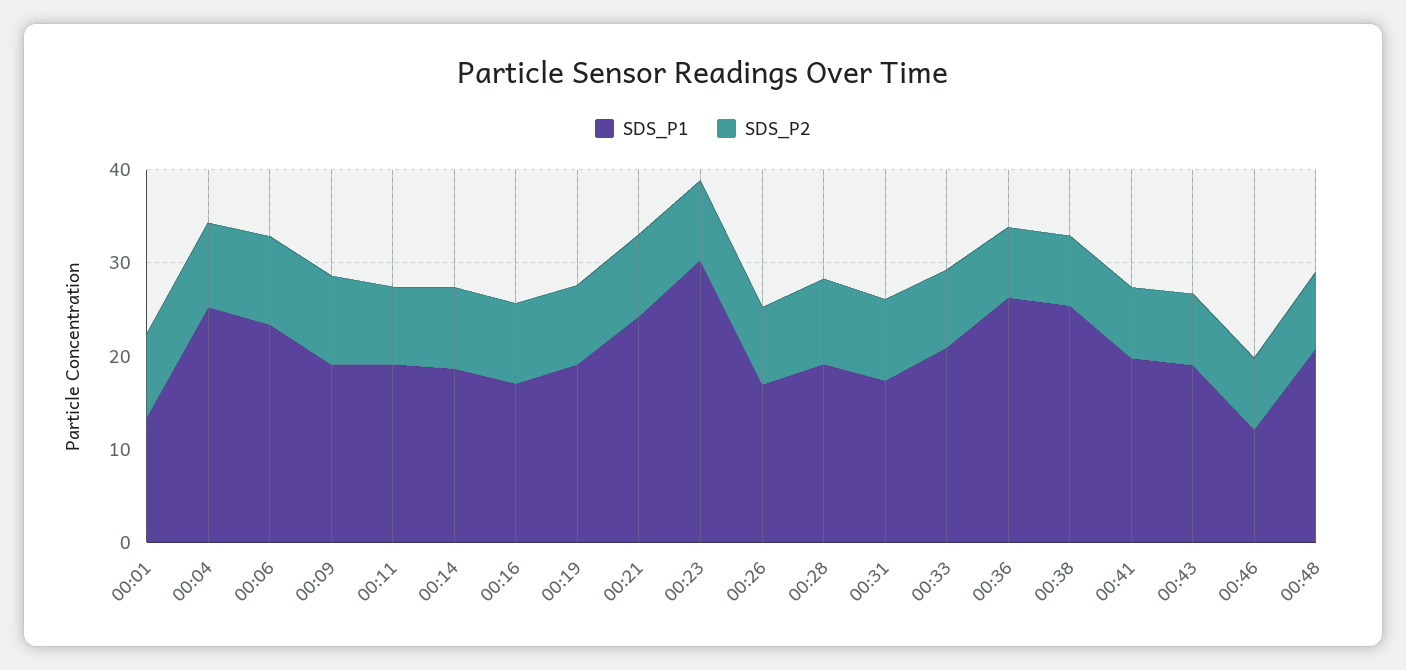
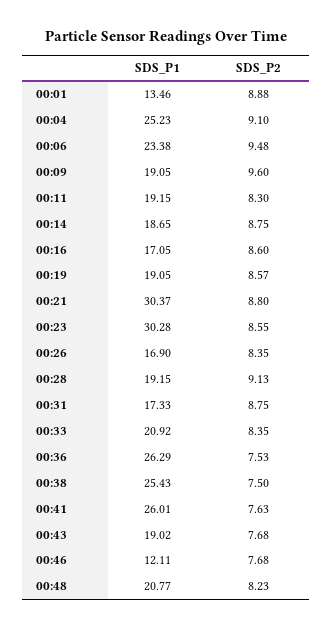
  {
    "SDS_P1": {
      "00:01": 13.46,
      "00:04": 25.23,
      "00:06": 23.38,
      "00:09": 19.05,
      "00:11": 19.15,
      "00:14": 18.65,
      "00:16": 17.05,
      "00:19": 19.05,
-     "00:21": 24,
+     "00:21": 30.37,
      "00:23": 30.28,
      "00:26": 16.9,
      "00:28": 19.15,
      "00:31": 17.33,
      "00:33": 20.92,
      "00:36": 26.29,
      "00:38": 25.43,
-     "00:41": 20,
+     "00:41": 26.01,
      "00:43": 19.02,
      "00:46": 12.11,
      "00:48": 20.77
    },
    "SDS_P2": {
      "00:01": 8.88,
      "00:04": 9.1,
      "00:06": 9.48,
      "00:09": 9.6,
      "00:11": 8.3,
      "00:14": 8.75,
      "00:16": 8.6,
      "00:19": 8.57,
      "00:21": 8.8,
      "00:23": 8.55,
      "00:26": 8.35,
      "00:28": 9.13,
      "00:31": 8.75,
      "00:33": 8.35,
      "00:36": 7.53,
      "00:38": 7.5,
      "00:41": 7.63,
      "00:43": 7.68,
      "00:46": 7.68,
      "00:48": 8.23
    }
  }

